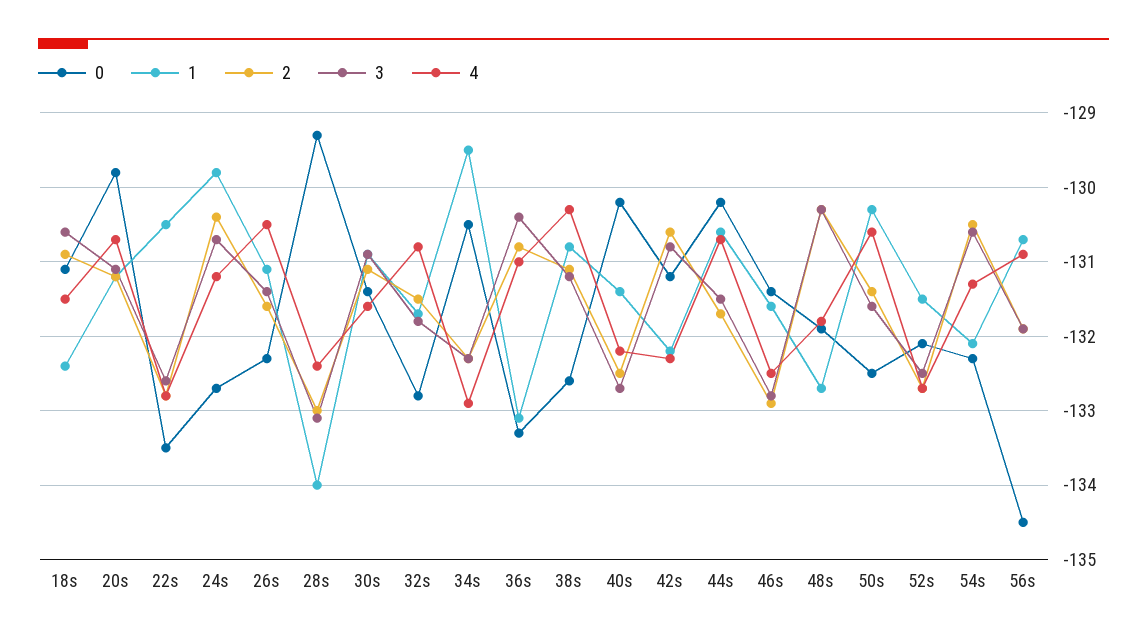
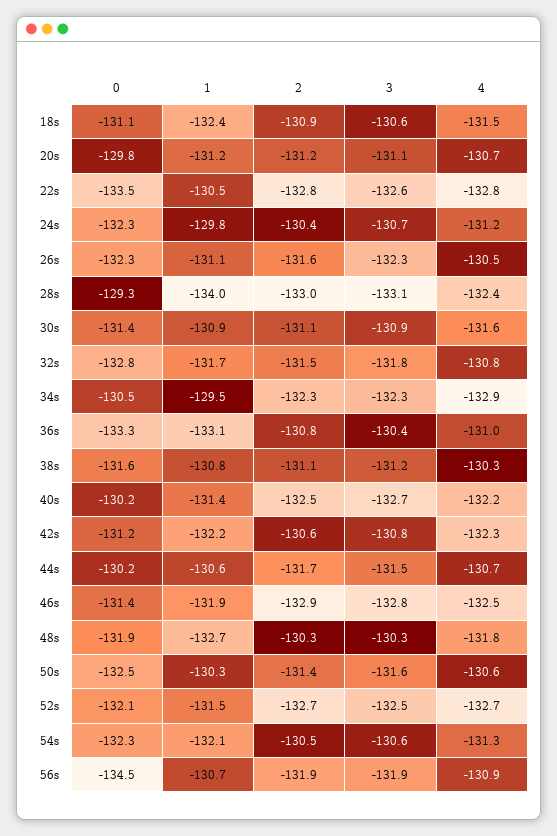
  {
    "0": {
      "18s": -131.1,
      "20s": -129.8,
      "22s": -133.5,
-     "24s": -132.7,
+     "24s": -132.3,
      "26s": -132.3,
      "28s": -129.3,
      "30s": -131.4,
      "32s": -132.8,
      "34s": -130.5,
      "36s": -133.3,
-     "38s": -132.6,
+     "38s": -131.6,
      "40s": -130.2,
      "42s": -131.2,
      "44s": -130.2,
      "46s": -131.4,
      "48s": -131.9,
      "50s": -132.5,
      "52s": -132.1,
      "54s": -132.3,
      "56s": -134.5
    },
    "1": {
      "18s": -132.4,
      "20s": -131.2,
      "22s": -130.5,
      "24s": -129.8,
      "26s": -131.1,
      "28s": -134,
      "30s": -130.9,
      "32s": -131.7,
      "34s": -129.5,
      "36s": -133.1,
      "38s": -130.8,
      "40s": -131.4,
      "42s": -132.2,
      "44s": -130.6,
-     "46s": -131.6,
+     "46s": -131.9,
      "48s": -132.7,
      "50s": -130.3,
      "52s": -131.5,
      "54s": -132.1,
      "56s": -130.7
    },
    "2": {
      "18s": -130.9,
      "20s": -131.2,
      "22s": -132.8,
      "24s": -130.4,
      "26s": -131.6,
      "28s": -133,
      "30s": -131.1,
      "32s": -131.5,
      "34s": -132.3,
      "36s": -130.8,
      "38s": -131.1,
      "40s": -132.5,
      "42s": -130.6,
      "44s": -131.7,
      "46s": -132.9,
      "48s": -130.3,
      "50s": -131.4,
      "52s": -132.7,
      "54s": -130.5,
      "56s": -131.9
    },
    "3": {
      "18s": -130.6,
      "20s": -131.1,
      "22s": -132.6,
      "24s": -130.7,
-     "26s": -131.4,
+     "26s": -132.3,
      "28s": -133.1,
      "30s": -130.9,
      "32s": -131.8,
      "34s": -132.3,
      "36s": -130.4,
      "38s": -131.2,
      "40s": -132.7,
      "42s": -130.8,
      "44s": -131.5,
      "46s": -132.8,
      "48s": -130.3,
      "50s": -131.6,
      "52s": -132.5,
      "54s": -130.6,
      "56s": -131.9
    },
    "4": {
      "18s": -131.5,
      "20s": -130.7,
      "22s": -132.8,
      "24s": -131.2,
      "26s": -130.5,
      "28s": -132.4,
      "30s": -131.6,
      "32s": -130.8,
      "34s": -132.9,
      "36s": -131,
      "38s": -130.3,
      "40s": -132.2,
      "42s": -132.3,
      "44s": -130.7,
      "46s": -132.5,
      "48s": -131.8,
      "50s": -130.6,
      "52s": -132.7,
      "54s": -131.3,
      "56s": -130.9
    }
  }

